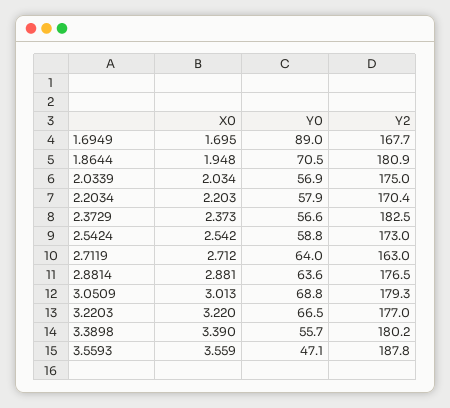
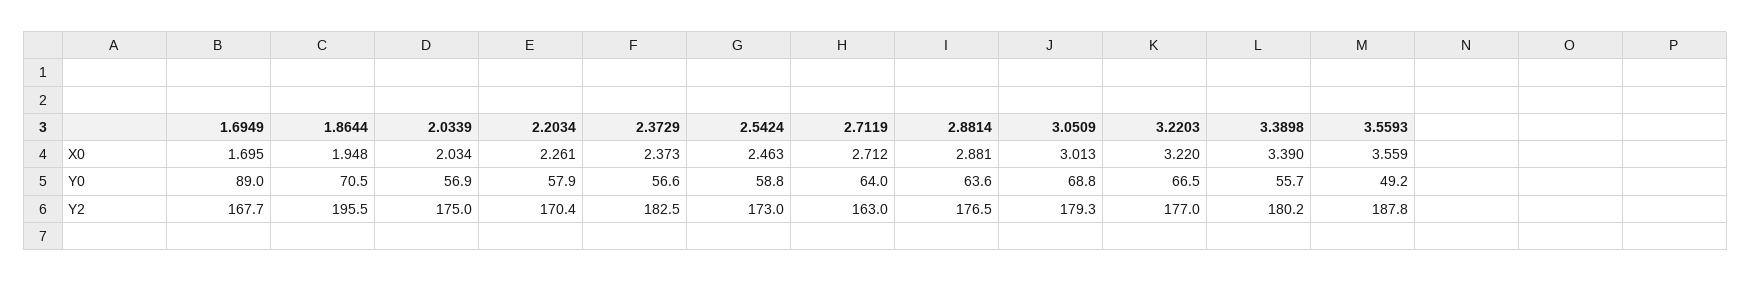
  {
    "X0": {
      "1.6949": 1.695,
      "1.8644": 1.948,
      "2.0339": 2.034,
-     "2.2034": 2.203,
+     "2.2034": 2.261,
      "2.3729": 2.373,
-     "2.5424": 2.542,
+     "2.5424": 2.463,
      "2.7119": 2.712,
      "2.8814": 2.881,
      "3.0509": 3.013,
      "3.2203": 3.22,
      "3.3898": 3.39,
      "3.5593": 3.559
    },
    "Y0": {
      "1.6949": 89,
      "1.8644": 70.5,
      "2.0339": 56.9,
      "2.2034": 57.9,
      "2.3729": 56.6,
      "2.5424": 58.8,
      "2.7119": 64,
      "2.8814": 63.6,
      "3.0509": 68.8,
      "3.2203": 66.5,
      "3.3898": 55.7,
-     "3.5593": 47.1
+     "3.5593": 49.2
    },
    "Y2": {
      "1.6949": 167.7,
-     "1.8644": 180.9,
+     "1.8644": 195.5,
      "2.0339": 175,
      "2.2034": 170.4,
      "2.3729": 182.5,
      "2.5424": 173,
      "2.7119": 163,
      "2.8814": 176.5,
      "3.0509": 179.3,
      "3.2203": 177,
      "3.3898": 180.2,
      "3.5593": 187.8
    }
  }

